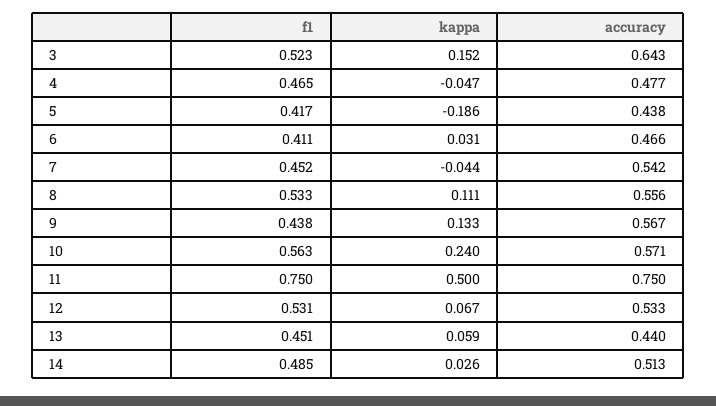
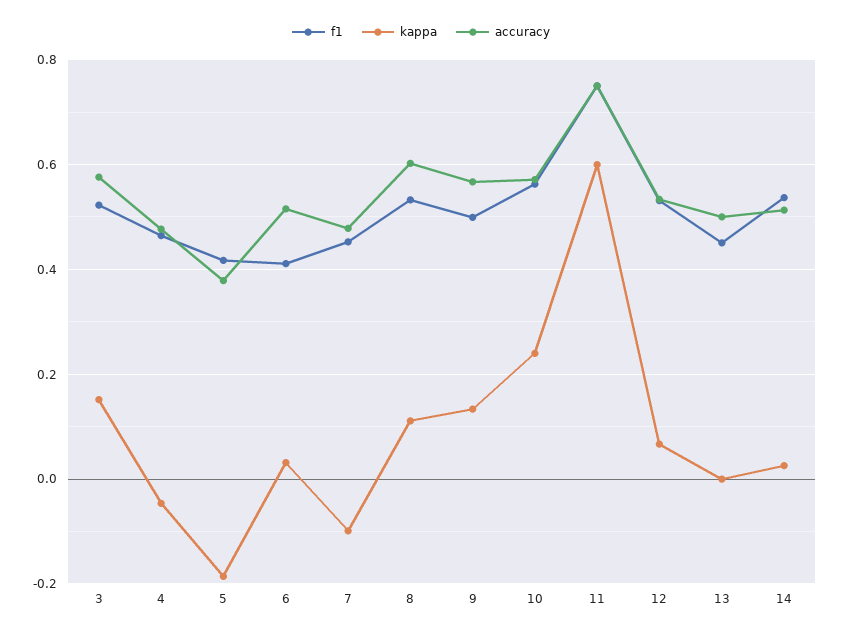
  {
    "f1": {
      "3": 0.523,
      "4": 0.465,
      "5": 0.417,
      "6": 0.411,
      "7": 0.452,
      "8": 0.533,
-     "9": 0.438,
+     "9": 0.5,
      "10": 0.563,
      "11": 0.75,
      "12": 0.531,
      "13": 0.451,
-     "14": 0.485
+     "14": 0.54
    },
    "kappa": {
      "3": 0.152,
      "4": -0.047,
      "5": -0.186,
      "6": 0.031,
-     "7": -0.044,
+     "7": -0.1,
      "8": 0.111,
      "9": 0.133,
      "10": 0.24,
-     "11": 0.5,
+     "11": 0.6,
      "12": 0.067,
-     "13": 0.059,
+     "13": 0,
      "14": 0.026
    },
    "accuracy": {
-     "3": 0.643,
+     "3": 0.58,
      "4": 0.477,
-     "5": 0.438,
+     "5": 0.38,
-     "6": 0.466,
+     "6": 0.52,
-     "7": 0.542,
+     "7": 0.48,
-     "8": 0.556,
+     "8": 0.6,
      "9": 0.567,
      "10": 0.571,
      "11": 0.75,
      "12": 0.533,
-     "13": 0.44,
+     "13": 0.5,
      "14": 0.513
    }
  }

